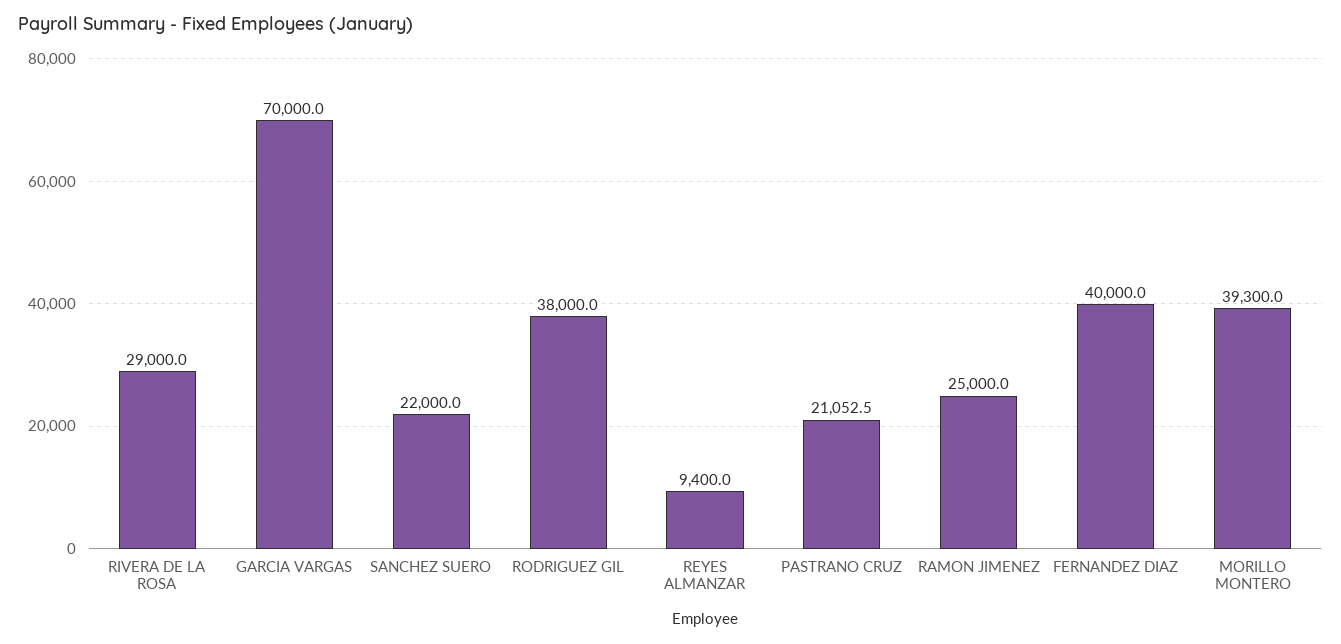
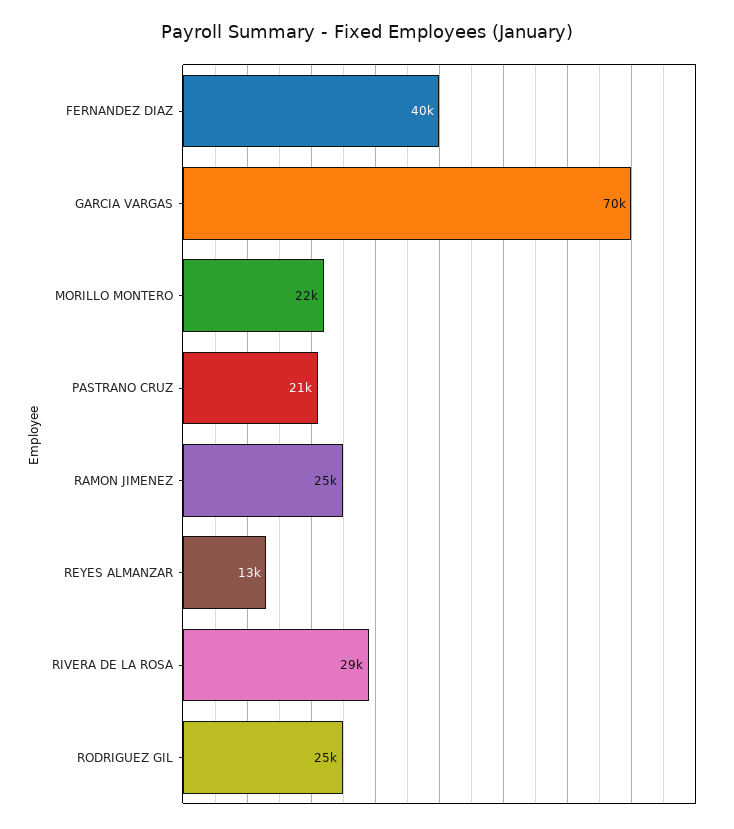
  {
    "RIVERA DE LA ROSA": 29000,
    "GARCIA VARGAS": 70000,
-   "SANCHEZ SUERO": 22000,
-   "RODRIGUEZ GIL": 38000,
+   "RODRIGUEZ GIL": 25000,
-   "REYES ALMANZAR": 9400,
+   "REYES ALMANZAR": 13000,
    "PASTRANO CRUZ": 21052.5,
    "RAMON JIMENEZ": 25000,
    "FERNANDEZ DIAZ": 40000,
-   "MORILLO MONTERO": 39300
+   "MORILLO MONTERO": 22000
  }

